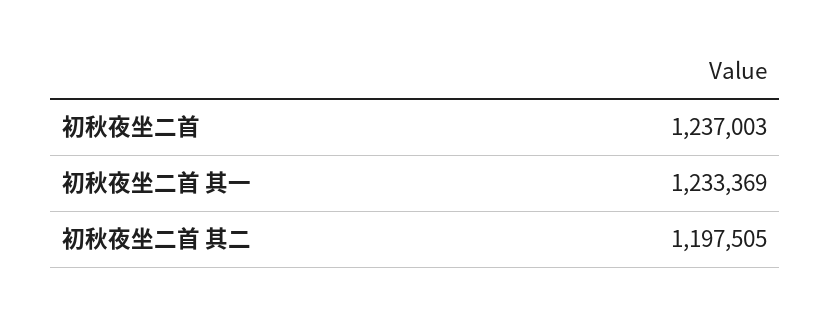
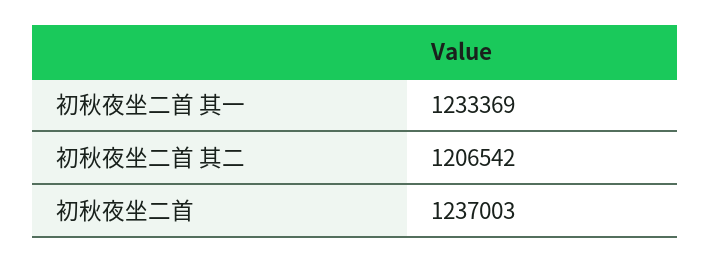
  {
    "初秋夜坐二首": 1237003,
    "初秋夜坐二首 其一": 1233369,
-   "初秋夜坐二首 其二": 1197505
+   "初秋夜坐二首 其二": 1206542
  }

